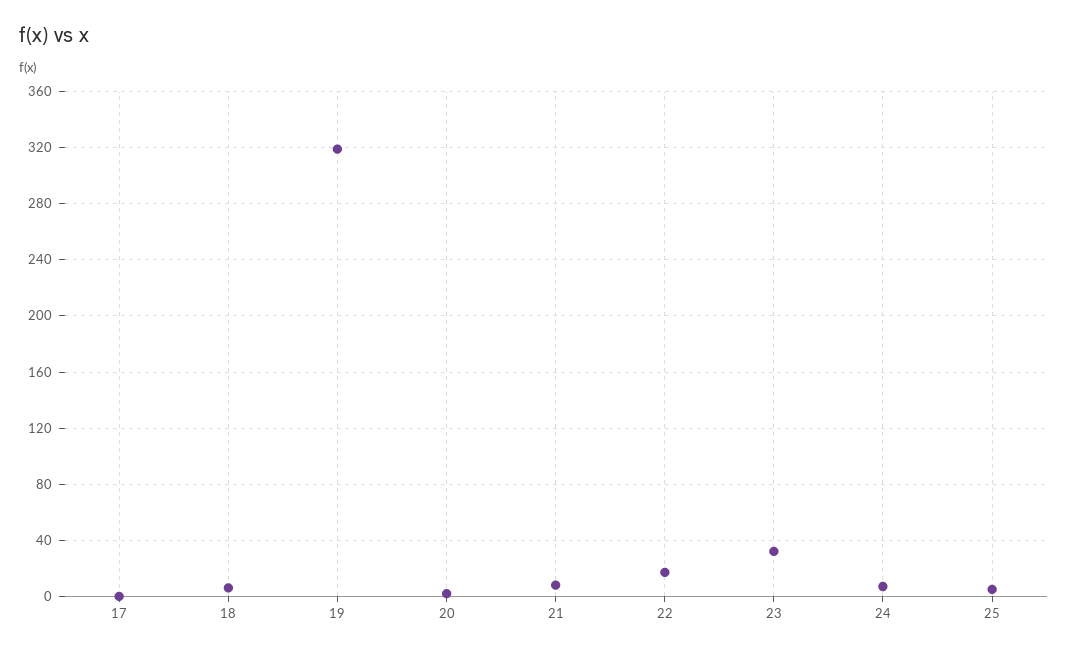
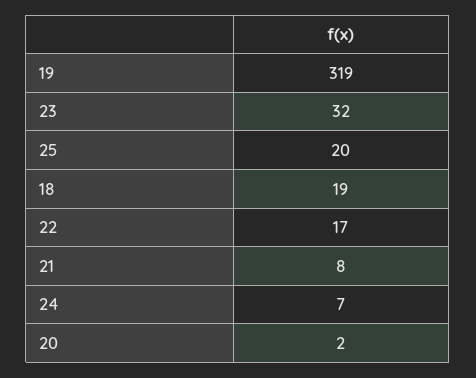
  {
-   "17": 0,
-   "18": 5,
+   "18": 19,
    "19": 319,
    "20": 2,
    "21": 8,
    "22": 17,
    "23": 32,
    "24": 7,
-   "25": 5
+   "25": 20
  }

